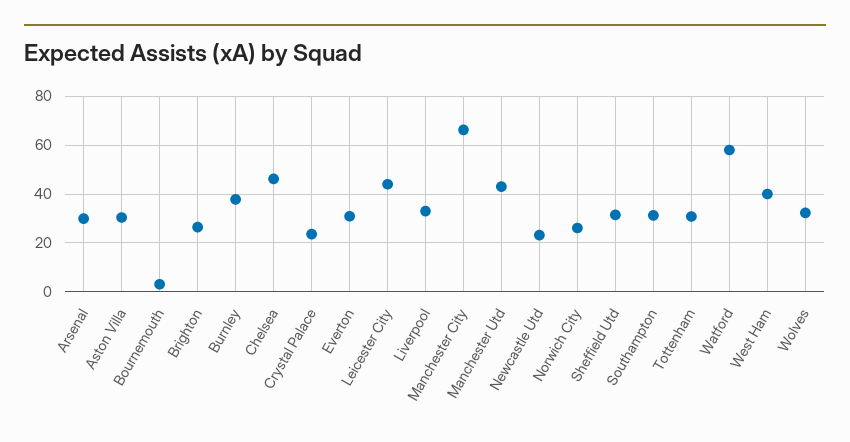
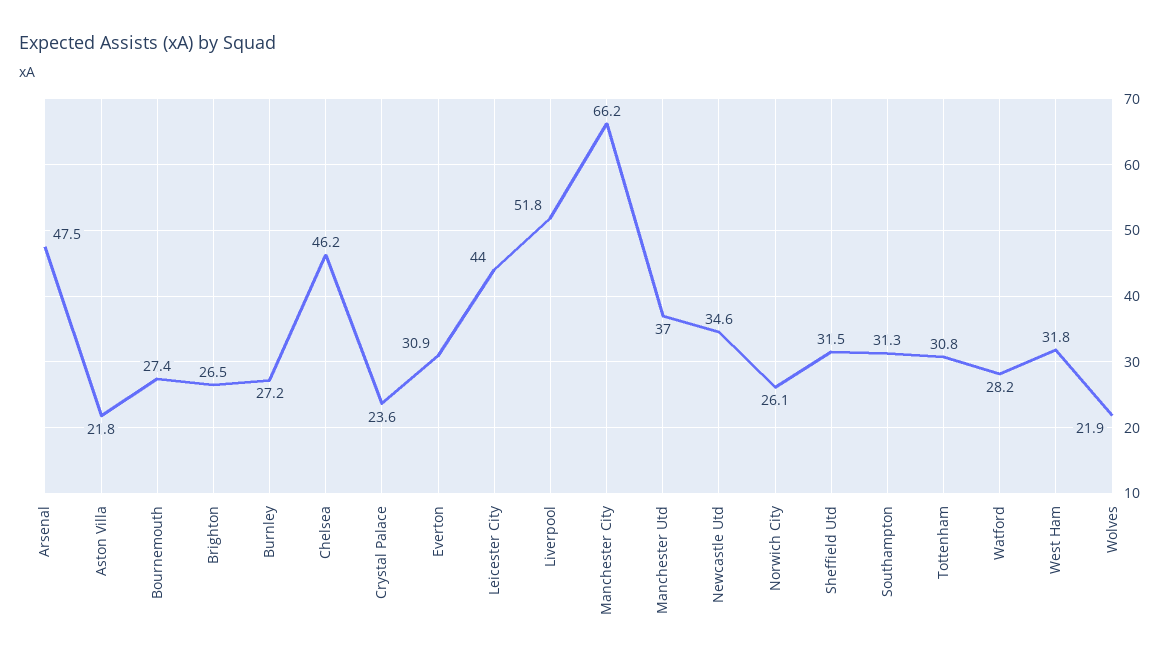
  {
-   "Arsenal": 30,
+   "Arsenal": 47.5,
-   "Aston Villa": 30,
+   "Aston Villa": 21.8,
-   "Bournemouth": 2.5,
+   "Bournemouth": 27.4,
    "Brighton": 26.5,
-   "Burnley": 37.5,
+   "Burnley": 27.2,
    "Chelsea": 46.2,
    "Crystal Palace": 23.6,
    "Everton": 30.9,
    "Leicester City": 44,
-   "Liverpool": 32.5,
+   "Liverpool": 51.8,
    "Manchester City": 66.2,
-   "Manchester Utd": 42.5,
+   "Manchester Utd": 37,
-   "Newcastle Utd": 22.5,
+   "Newcastle Utd": 34.6,
    "Norwich City": 26.1,
    "Sheffield Utd": 31.5,
    "Southampton": 31.3,
    "Tottenham": 30.8,
-   "Watford": 57.5,
+   "Watford": 28.2,
-   "West Ham": 40,
+   "West Ham": 31.8,
-   "Wolves": 32.5
+   "Wolves": 21.9
  }

